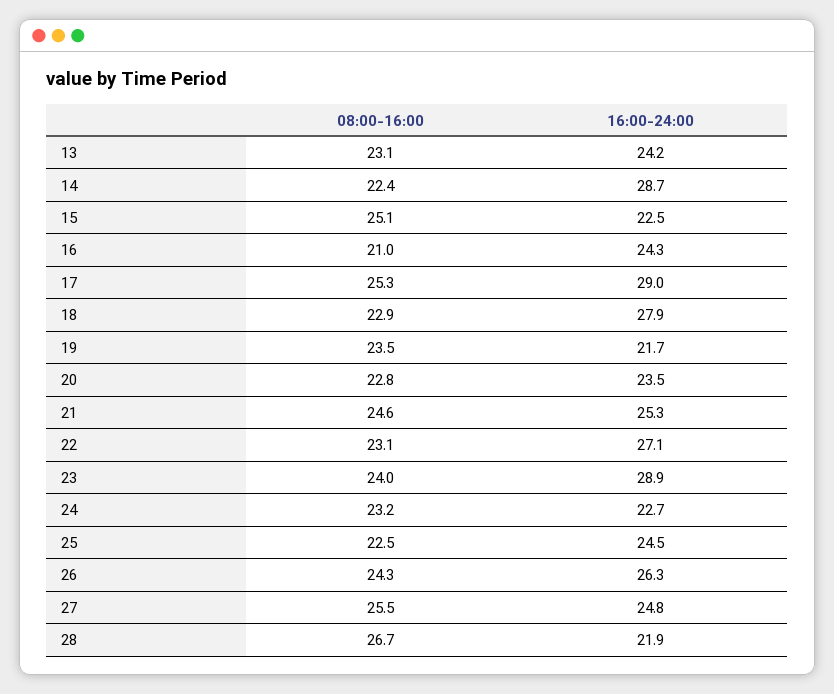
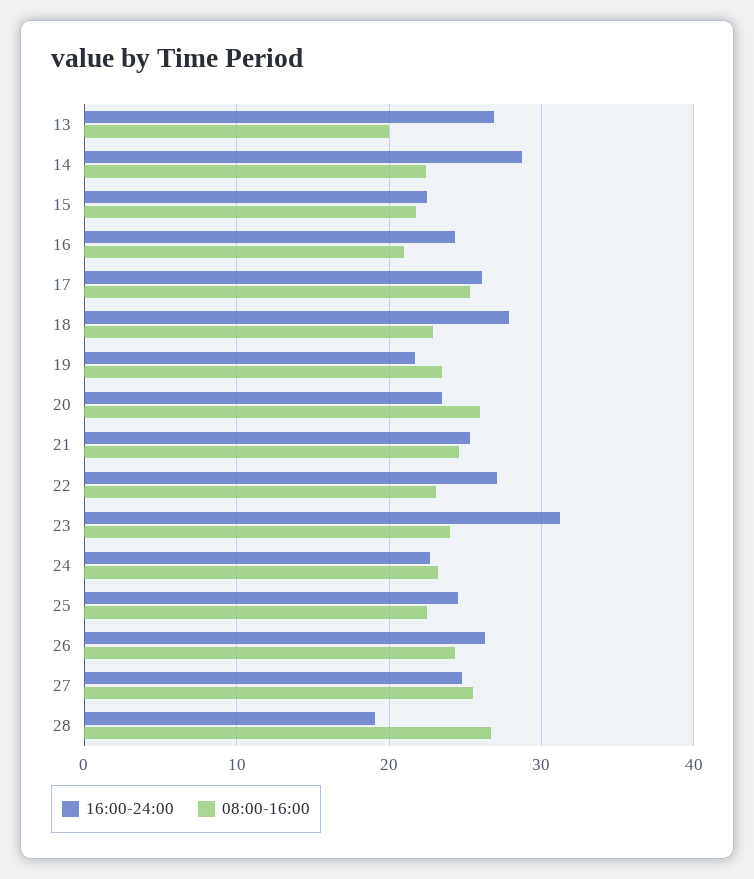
  {
    "08:00-16:00": {
-     "13": 23.1,
+     "13": 20,
      "14": 22.4,
-     "15": 25.1,
+     "15": 22,
      "16": 21,
      "17": 25.3,
      "18": 22.9,
      "19": 23.5,
-     "20": 22.8,
+     "20": 26,
      "21": 24.6,
      "22": 23.1,
      "23": 24,
      "24": 23.2,
      "25": 22.5,
      "26": 24.3,
      "27": 25.5,
      "28": 26.7
    },
    "16:00-24:00": {
-     "13": 24.2,
+     "13": 27,
      "14": 28.7,
      "15": 22.5,
      "16": 24.3,
-     "17": 29,
+     "17": 26,
      "18": 27.9,
      "19": 21.7,
      "20": 23.5,
      "21": 25.3,
      "22": 27.1,
-     "23": 28.9,
+     "23": 31,
      "24": 22.7,
      "25": 24.5,
      "26": 26.3,
      "27": 24.8,
-     "28": 21.9
+     "28": 19
    }
  }

